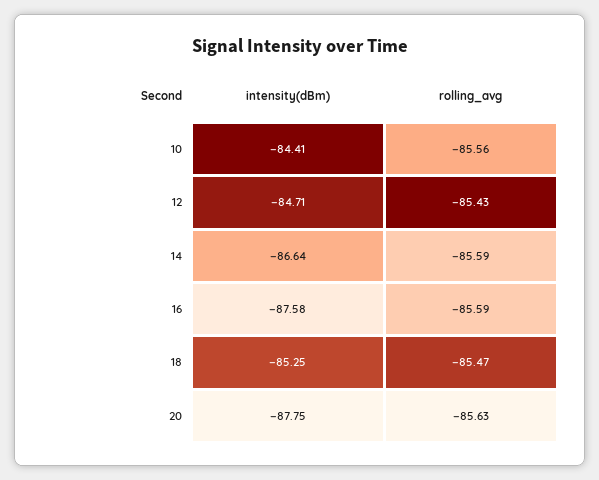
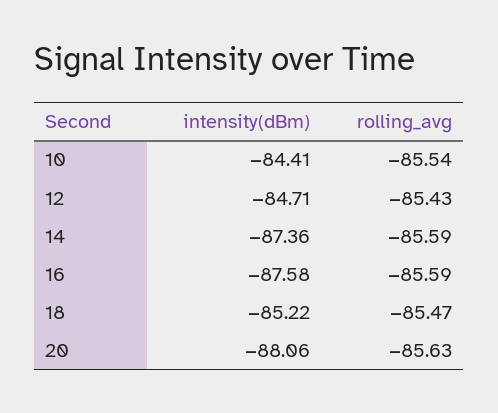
  {
    "intensity(dBm)": {
      "10": -84.41,
      "12": -84.71,
-     "14": -86.64,
+     "14": -87.36,
      "16": -87.58,
-     "18": -85.25,
+     "18": -85.22,
-     "20": -87.75
+     "20": -88.06
    },
    "rolling_avg": {
-     "10": -85.56,
+     "10": -85.54,
      "12": -85.43,
      "14": -85.59,
      "16": -85.59,
      "18": -85.47,
      "20": -85.63
    }
  }

